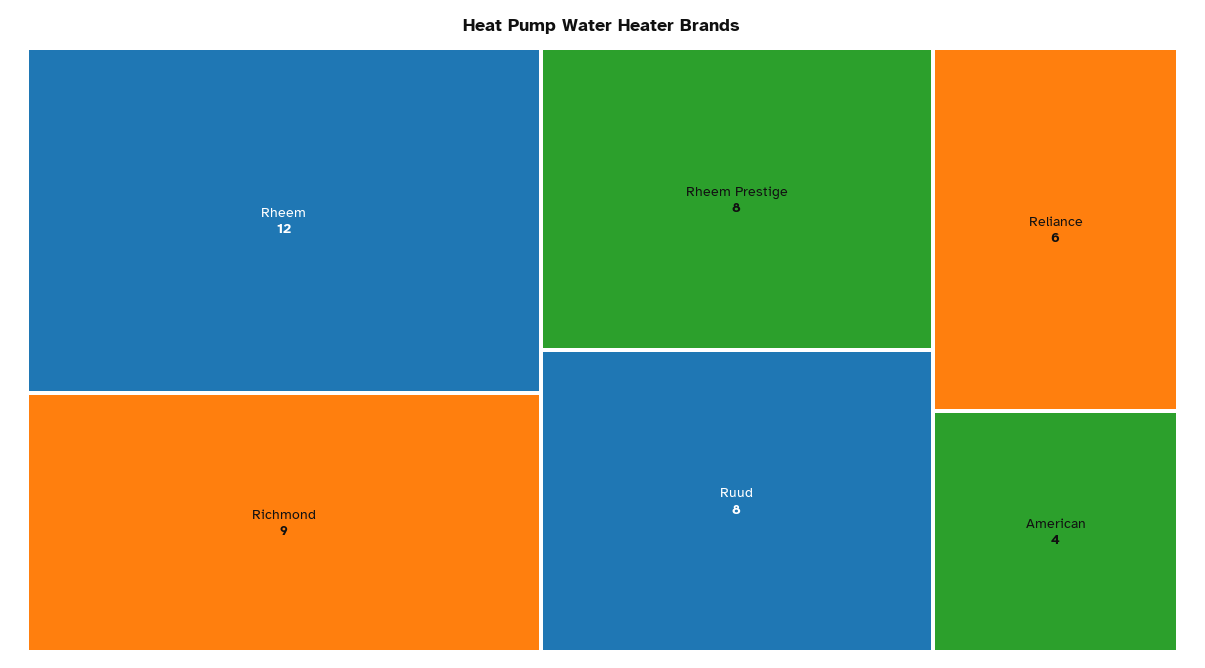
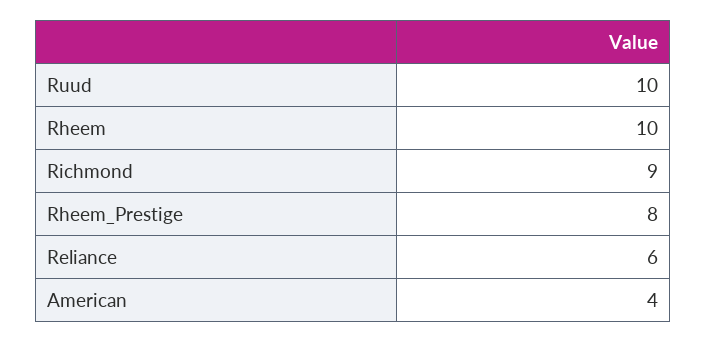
  {
-   "Rheem": 12,
+   "Rheem": 10,
    "Richmond": 9,
    "Rheem Prestige": 8,
-   "Ruud": 8,
+   "Ruud": 10,
    "Reliance": 6,
    "American": 4
  }

